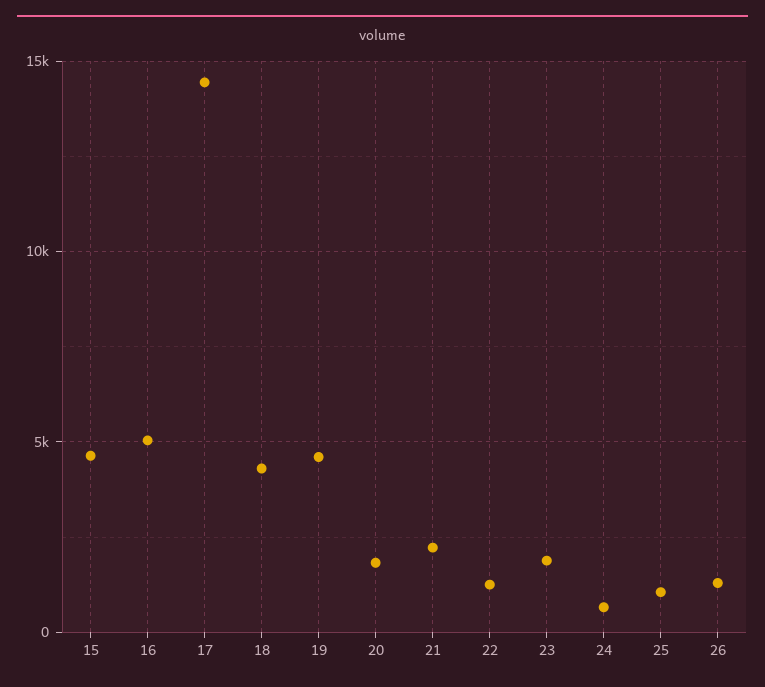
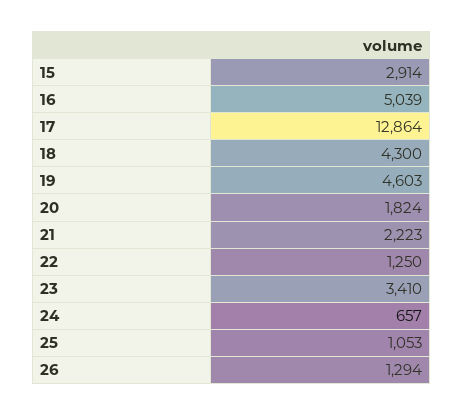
  {
-   "15": 4500,
+   "15": 2914,
    "16": 5039,
-   "17": 14500,
+   "17": 12864,
    "18": 4300,
    "19": 4603,
    "20": 1824,
    "21": 2223,
    "22": 1250,
-   "23": 2000,
+   "23": 3410,
    "24": 657,
    "25": 1053,
    "26": 1294
  }

